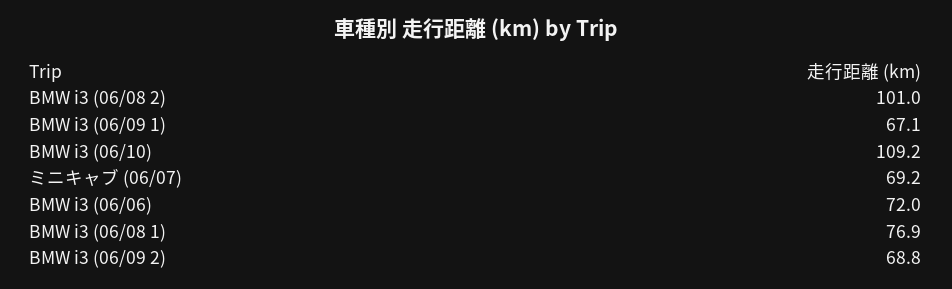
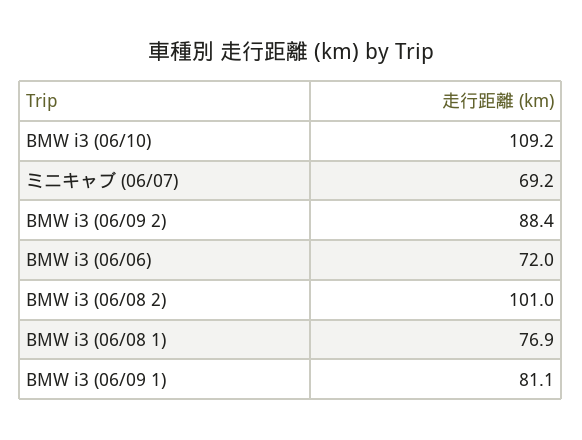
  {
    "BMW i3 (06/08 2)": 101,
-   "BMW i3 (06/09 1)": 67.1,
+   "BMW i3 (06/09 1)": 81.1,
    "BMW i3 (06/10)": 109.2,
    "ミニキャブ (06/07)": 69.2,
    "BMW i3 (06/06)": 72,
    "BMW i3 (06/08 1)": 76.9,
-   "BMW i3 (06/09 2)": 68.8
+   "BMW i3 (06/09 2)": 88.4
  }

